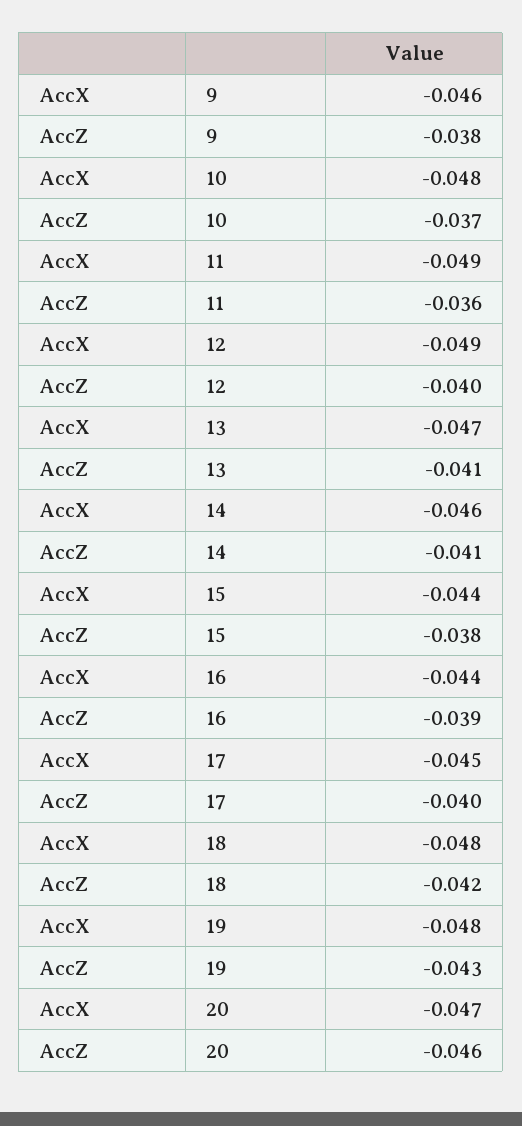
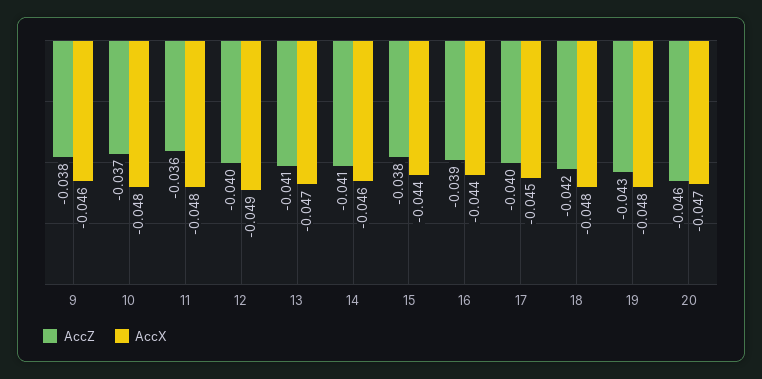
  {
    "AccX": {
      "9": -0.046,
      "10": -0.048,
-     "11": -0.049,
+     "11": -0.048,
      "12": -0.049,
      "13": -0.047,
      "14": -0.046,
      "15": -0.044,
      "16": -0.044,
      "17": -0.045,
      "18": -0.048,
      "19": -0.048,
      "20": -0.047
    },
    "AccZ": {
      "9": -0.038,
      "10": -0.037,
      "11": -0.036,
      "12": -0.04,
      "13": -0.041,
      "14": -0.041,
      "15": -0.038,
      "16": -0.039,
      "17": -0.04,
      "18": -0.042,
      "19": -0.043,
      "20": -0.046
    }
  }

